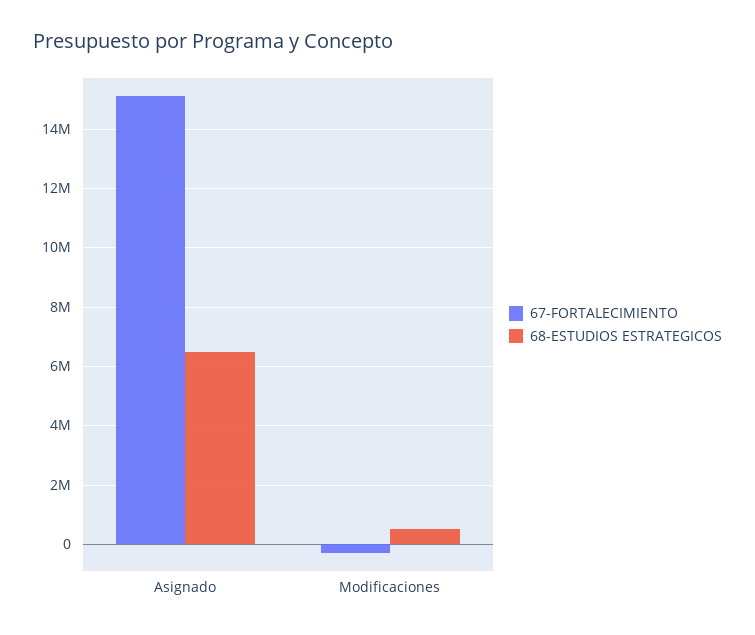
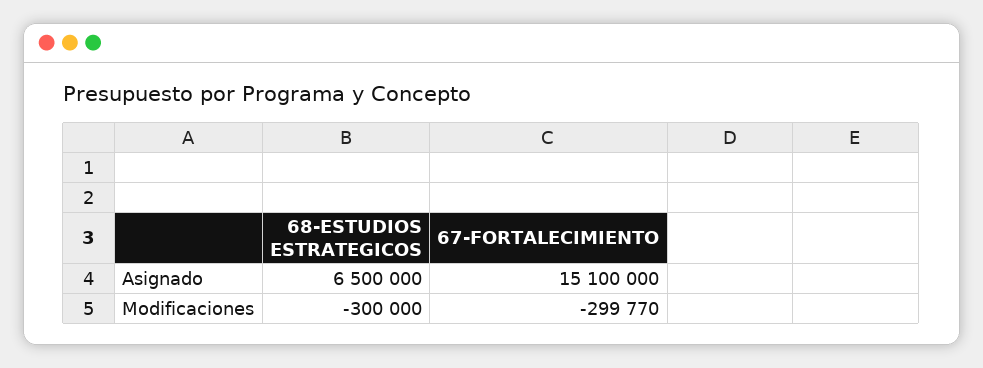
  {
    "67-FORTALECIMIENTO": {
      "Asignado": 15100000,
      "Modificaciones": -299770
    },
    "68-ESTUDIOS ESTRATEGICOS": {
      "Asignado": 6500000,
-     "Modificaciones": 500000
+     "Modificaciones": -300000
    }
  }

